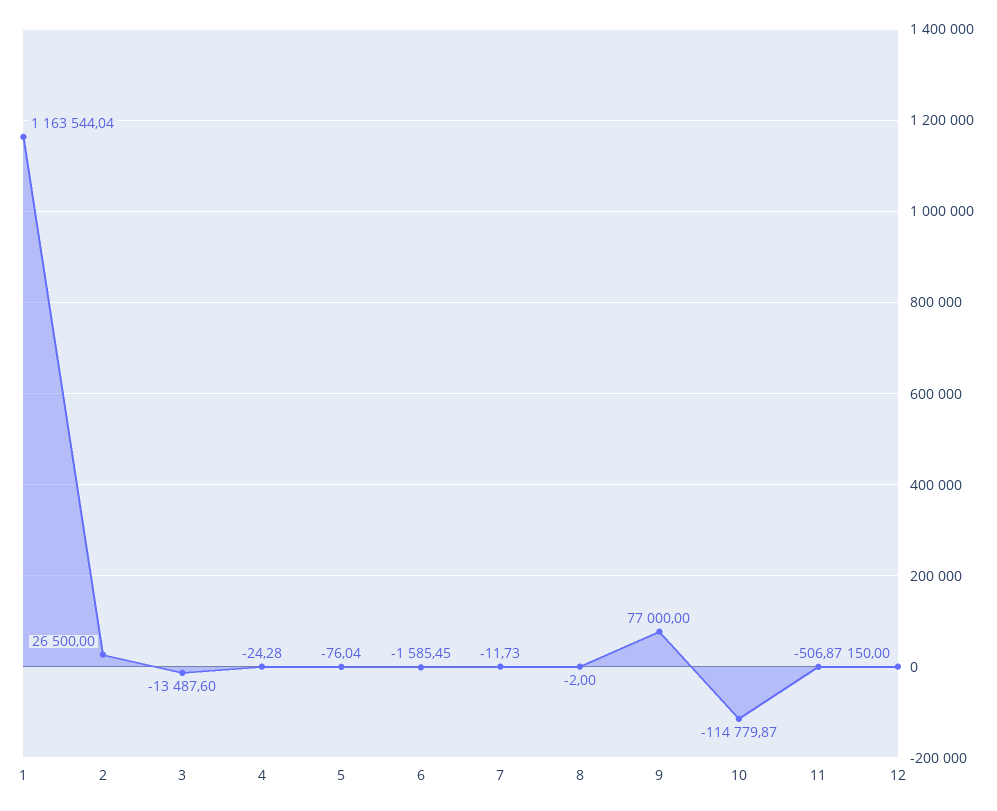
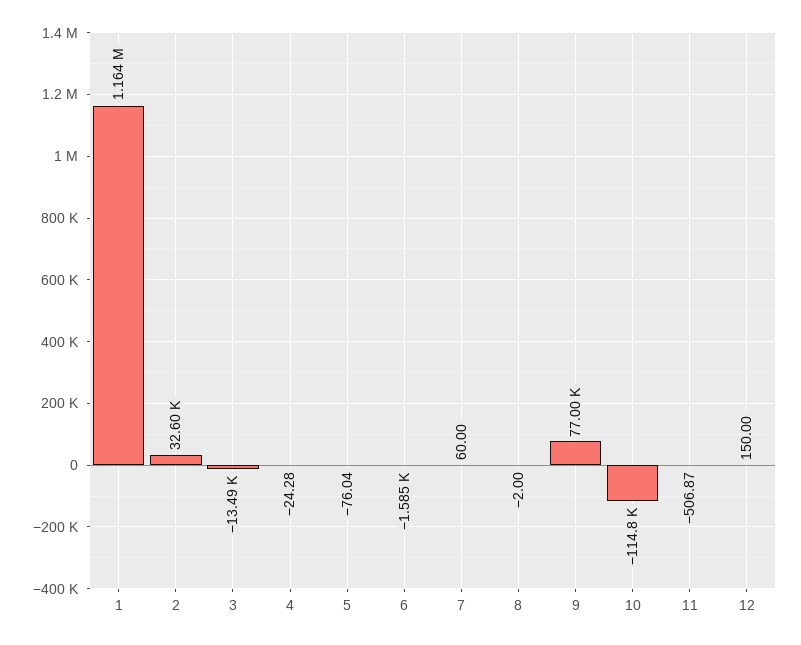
  {
    "1": 1163544.04,
-   "2": 26500,
+   "2": 32600,
    "3": -13487.6,
    "4": -24.28,
    "5": -76.04,
    "6": -1585.45,
-   "7": -11.73,
+   "7": 60,
    "8": -2,
    "9": 77000,
    "10": -114779.87,
    "11": -506.87,
    "12": 150
  }

